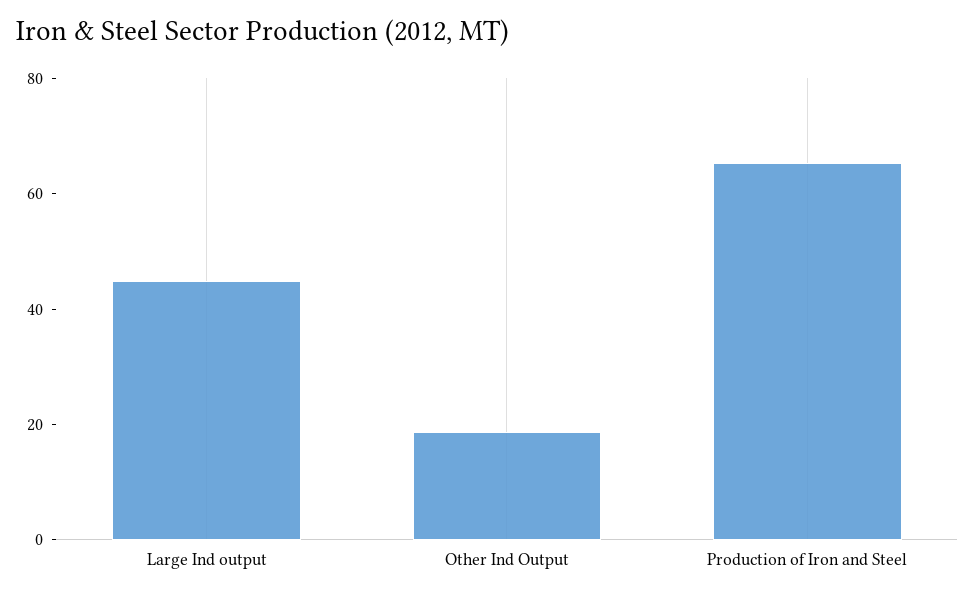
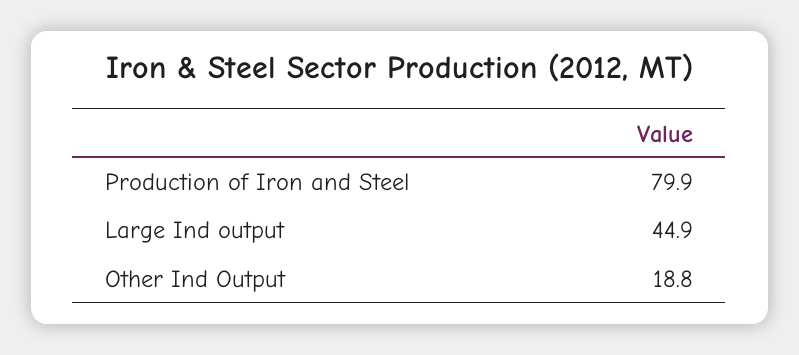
  {
    "Large Ind output": 44.9,
    "Other Ind Output": 18.8,
-   "Production of Iron and Steel": 65
+   "Production of Iron and Steel": 79.9
  }

